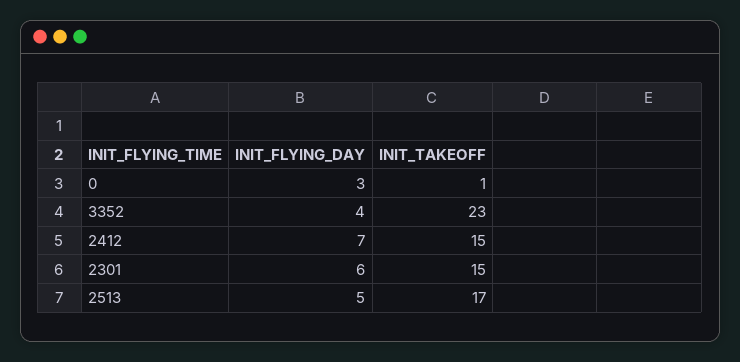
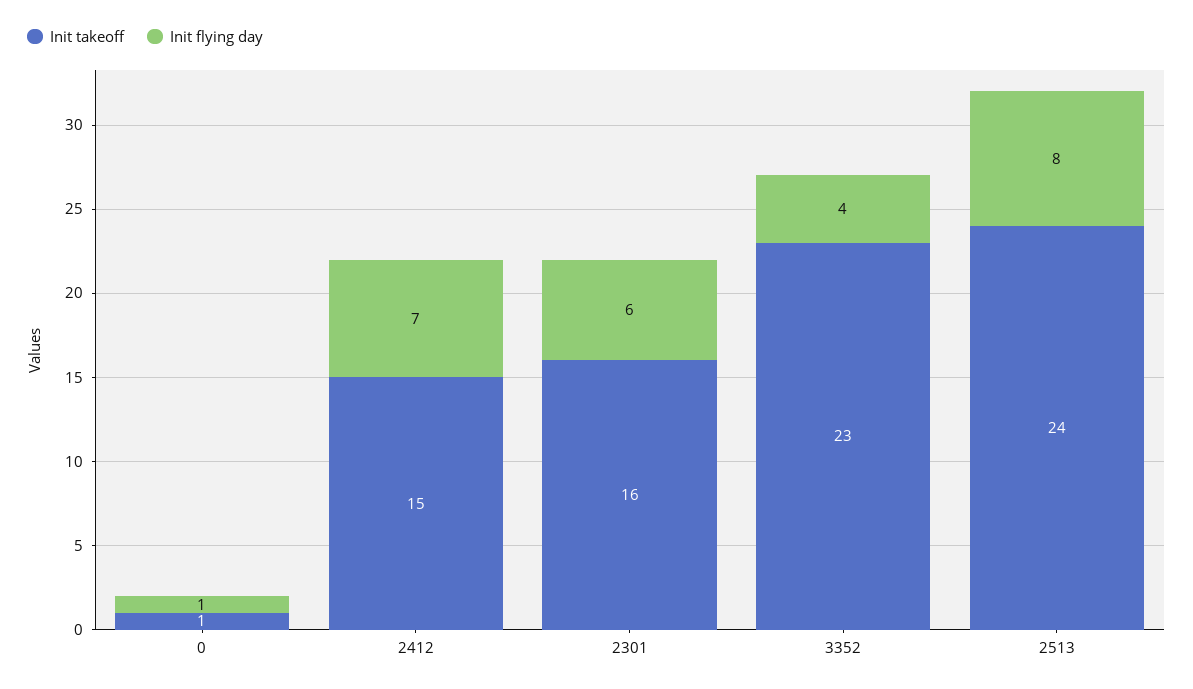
  {
    "INIT_FLYING_DAY": {
-     "0": 3,
+     "0": 1,
      "3352": 4,
      "2412": 7,
      "2301": 6,
-     "2513": 5
+     "2513": 8
    },
    "INIT_TAKEOFF": {
      "0": 1,
      "3352": 23,
      "2412": 15,
-     "2301": 15,
+     "2301": 16,
-     "2513": 17
+     "2513": 24
    }
  }

